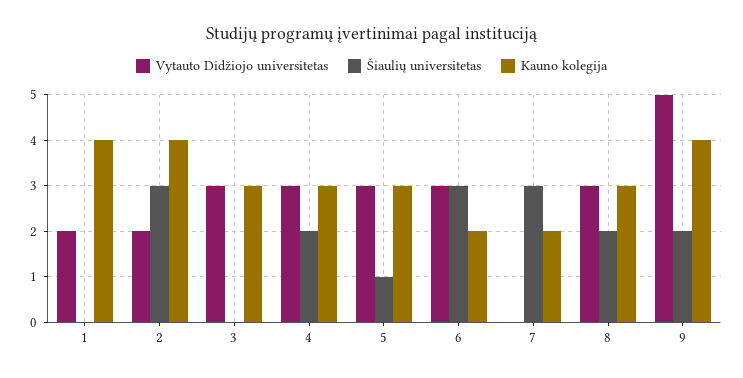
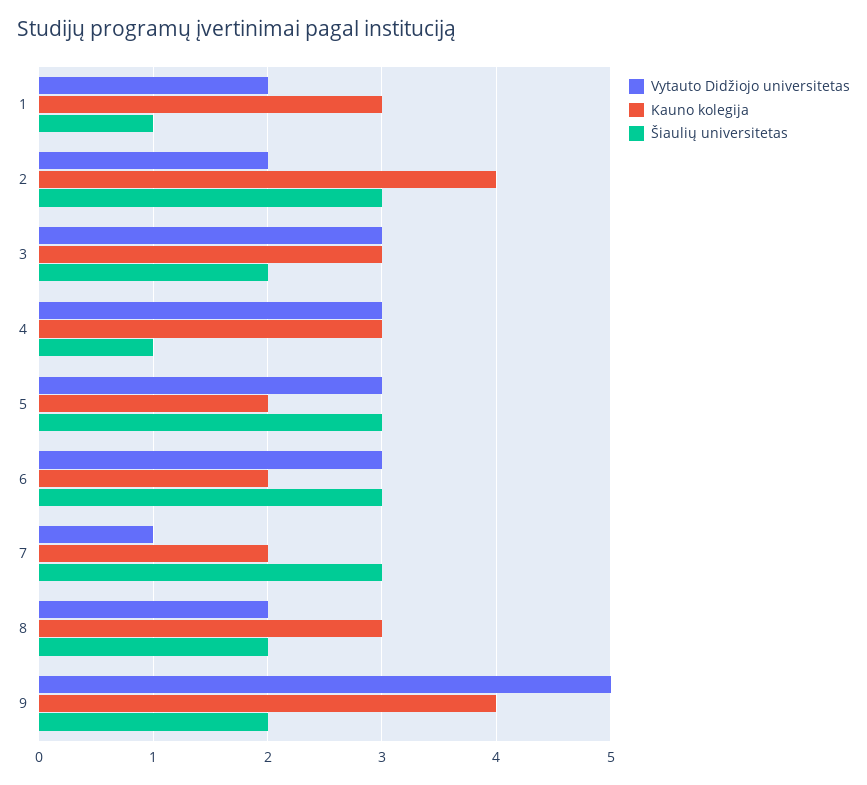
  {
    "Vytauto Didžiojo universitetas": {
      "1": 2,
      "2": 2,
      "3": 3,
      "4": 3,
      "5": 3,
      "6": 3,
-     "7": 0,
+     "7": 1,
-     "8": 3,
+     "8": 2,
      "9": 5
    },
    "Šiaulių universitetas": {
-     "1": 0,
+     "1": 1,
      "2": 3,
-     "3": 0,
+     "3": 2,
-     "4": 2,
+     "4": 1,
-     "5": 1,
+     "5": 3,
      "6": 3,
      "7": 3,
      "8": 2,
      "9": 2
    },
    "Kauno kolegija": {
-     "1": 4,
+     "1": 3,
      "2": 4,
      "3": 3,
      "4": 3,
-     "5": 3,
+     "5": 2,
      "6": 2,
      "7": 2,
      "8": 3,
      "9": 4
    }
  }

